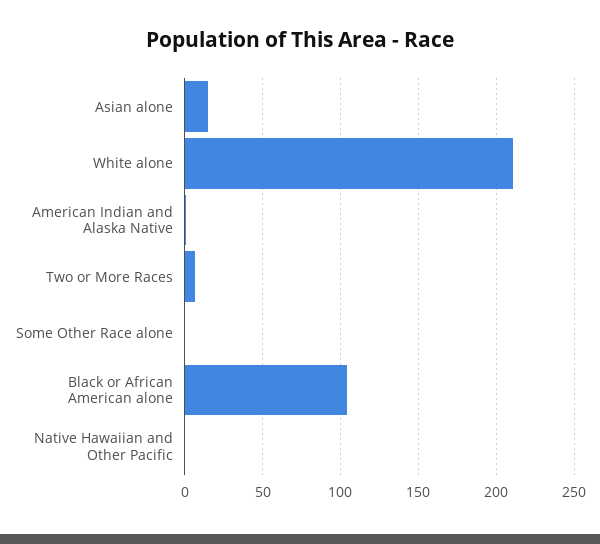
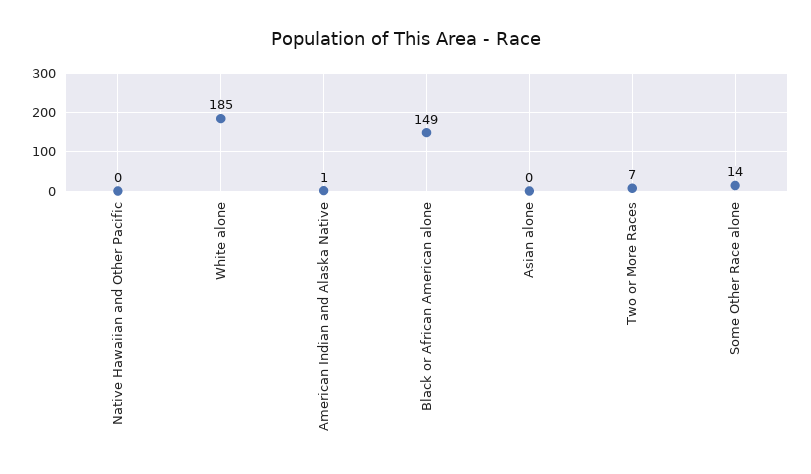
  {
-   "Asian alone": 15,
+   "Asian alone": 0,
-   "White alone": 210,
+   "White alone": 185,
    "American Indian and Alaska Native": 1,
    "Two or More Races": 7,
-   "Some Other Race alone": 0,
+   "Some Other Race alone": 14,
-   "Black or African American alone": 105,
+   "Black or African American alone": 149,
    "Native Hawaiian and Other Pacific": 0
  }

